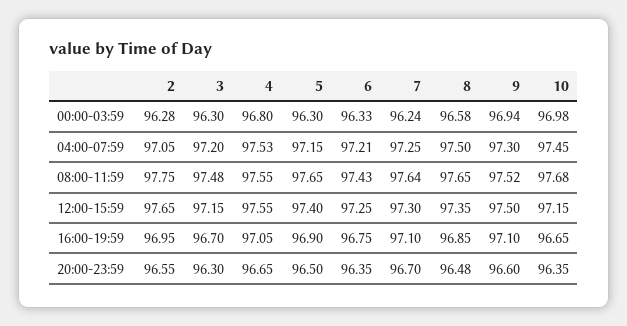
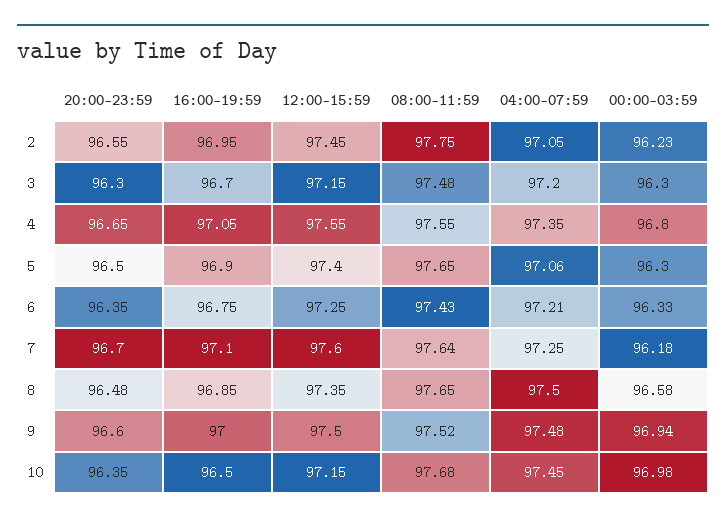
  {
    "2": {
-     "00:00-03:59": 96.28,
+     "00:00-03:59": 96.23,
      "04:00-07:59": 97.05,
      "08:00-11:59": 97.75,
-     "12:00-15:59": 97.65,
+     "12:00-15:59": 97.45,
      "16:00-19:59": 96.95,
      "20:00-23:59": 96.55
    },
    "3": {
      "00:00-03:59": 96.3,
      "04:00-07:59": 97.2,
      "08:00-11:59": 97.48,
      "12:00-15:59": 97.15,
      "16:00-19:59": 96.7,
      "20:00-23:59": 96.3
    },
    "4": {
      "00:00-03:59": 96.8,
-     "04:00-07:59": 97.53,
+     "04:00-07:59": 97.35,
      "08:00-11:59": 97.55,
      "12:00-15:59": 97.55,
      "16:00-19:59": 97.05,
      "20:00-23:59": 96.65
    },
    "5": {
      "00:00-03:59": 96.3,
-     "04:00-07:59": 97.15,
+     "04:00-07:59": 97.06,
      "08:00-11:59": 97.65,
      "12:00-15:59": 97.4,
      "16:00-19:59": 96.9,
      "20:00-23:59": 96.5
    },
    "6": {
      "00:00-03:59": 96.33,
      "04:00-07:59": 97.21,
      "08:00-11:59": 97.43,
      "12:00-15:59": 97.25,
      "16:00-19:59": 96.75,
      "20:00-23:59": 96.35
    },
    "7": {
-     "00:00-03:59": 96.24,
+     "00:00-03:59": 96.18,
      "04:00-07:59": 97.25,
      "08:00-11:59": 97.64,
-     "12:00-15:59": 97.3,
+     "12:00-15:59": 97.6,
      "16:00-19:59": 97.1,
      "20:00-23:59": 96.7
    },
    "8": {
      "00:00-03:59": 96.58,
      "04:00-07:59": 97.5,
      "08:00-11:59": 97.65,
      "12:00-15:59": 97.35,
      "16:00-19:59": 96.85,
      "20:00-23:59": 96.48
    },
    "9": {
      "00:00-03:59": 96.94,
-     "04:00-07:59": 97.3,
+     "04:00-07:59": 97.48,
      "08:00-11:59": 97.52,
      "12:00-15:59": 97.5,
-     "16:00-19:59": 97.1,
+     "16:00-19:59": 97,
      "20:00-23:59": 96.6
    },
    "10": {
      "00:00-03:59": 96.98,
      "04:00-07:59": 97.45,
      "08:00-11:59": 97.68,
      "12:00-15:59": 97.15,
-     "16:00-19:59": 96.65,
+     "16:00-19:59": 96.5,
      "20:00-23:59": 96.35
    }
  }

